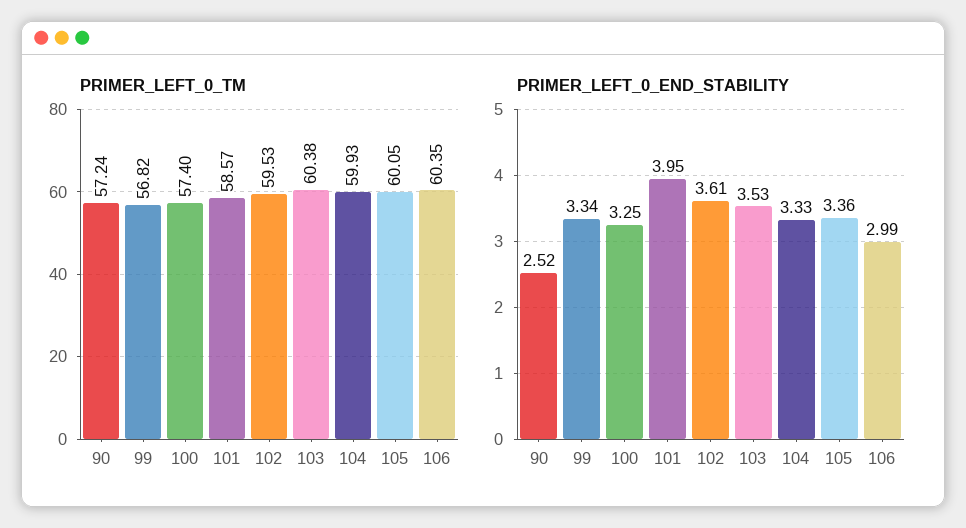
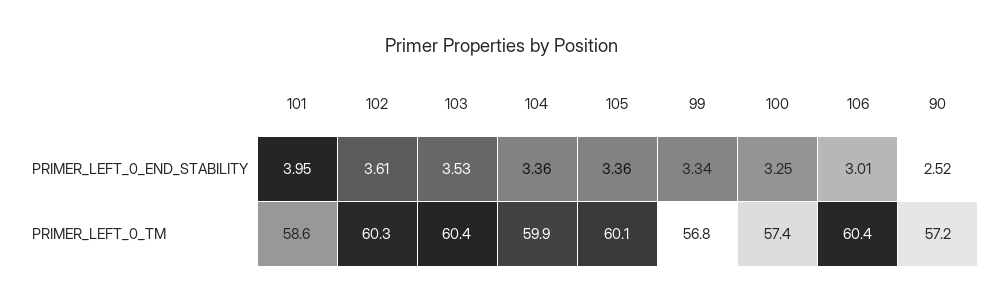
  {
    "PRIMER_LEFT_0_TM": {
      "90": 57.24,
      "99": 56.82,
      "100": 57.4,
      "101": 58.57,
-     "102": 59.53,
+     "102": 60.3,
      "103": 60.38,
      "104": 59.93,
      "105": 60.05,
      "106": 60.35
    },
    "PRIMER_LEFT_0_END_STABILITY": {
      "90": 2.52,
      "99": 3.34,
      "100": 3.25,
      "101": 3.95,
      "102": 3.61,
      "103": 3.53,
-     "104": 3.33,
+     "104": 3.36,
      "105": 3.36,
-     "106": 2.99
+     "106": 3.01
    }
  }

